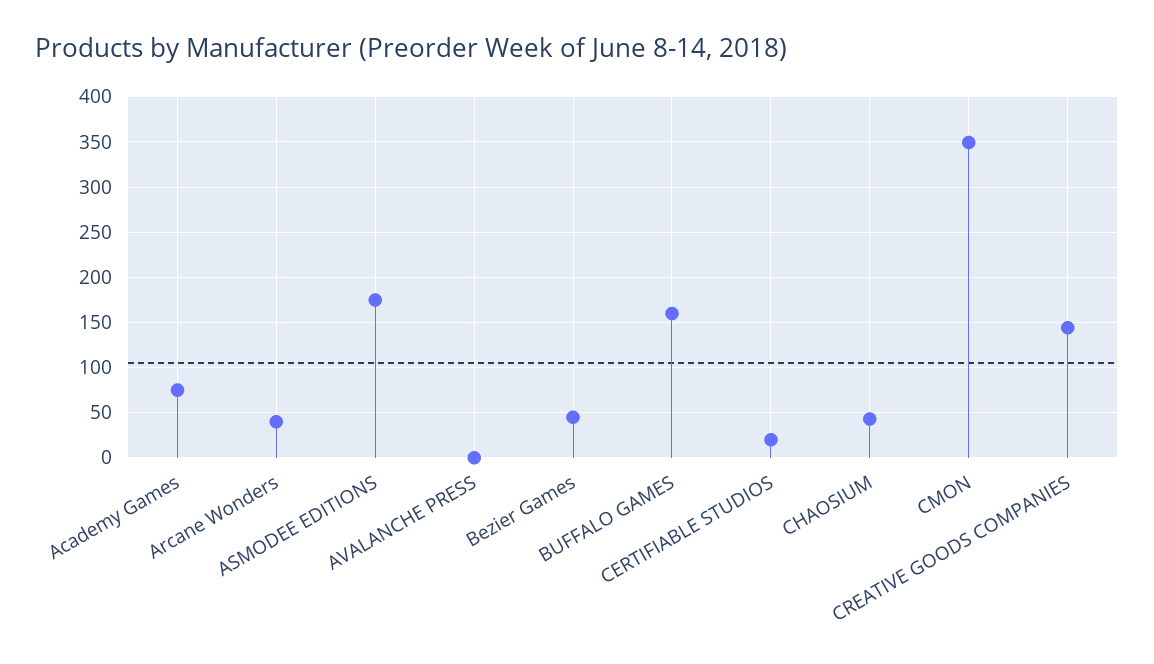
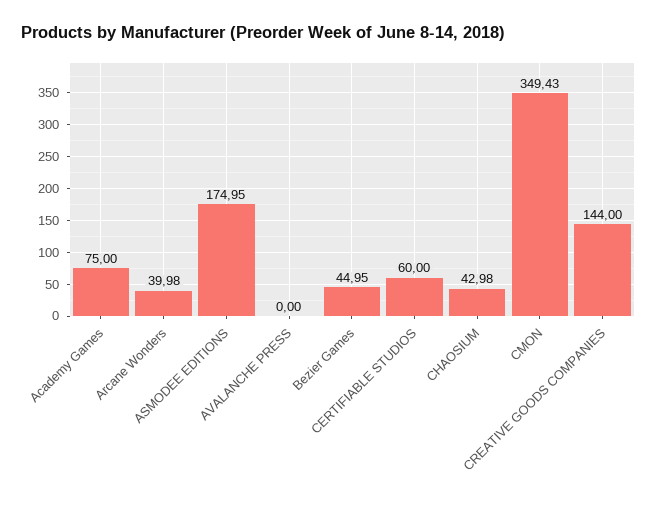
  {
    "Academy Games": 75,
    "Arcane Wonders": 39.98,
    "ASMODEE EDITIONS": 174.95,
    "AVALANCHE PRESS": 0,
    "Bezier Games": 44.95,
-   "BUFFALO GAMES": 160,
-   "CERTIFIABLE STUDIOS": 20,
+   "CERTIFIABLE STUDIOS": 60,
    "CHAOSIUM": 42.98,
    "CMON": 349.43,
    "CREATIVE GOODS COMPANIES": 144
  }

